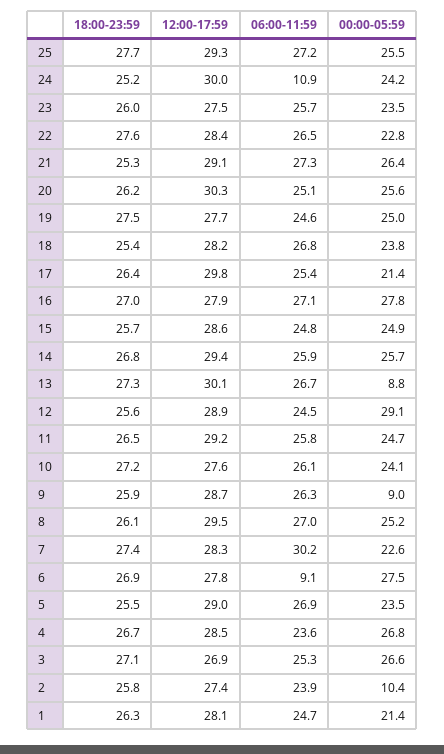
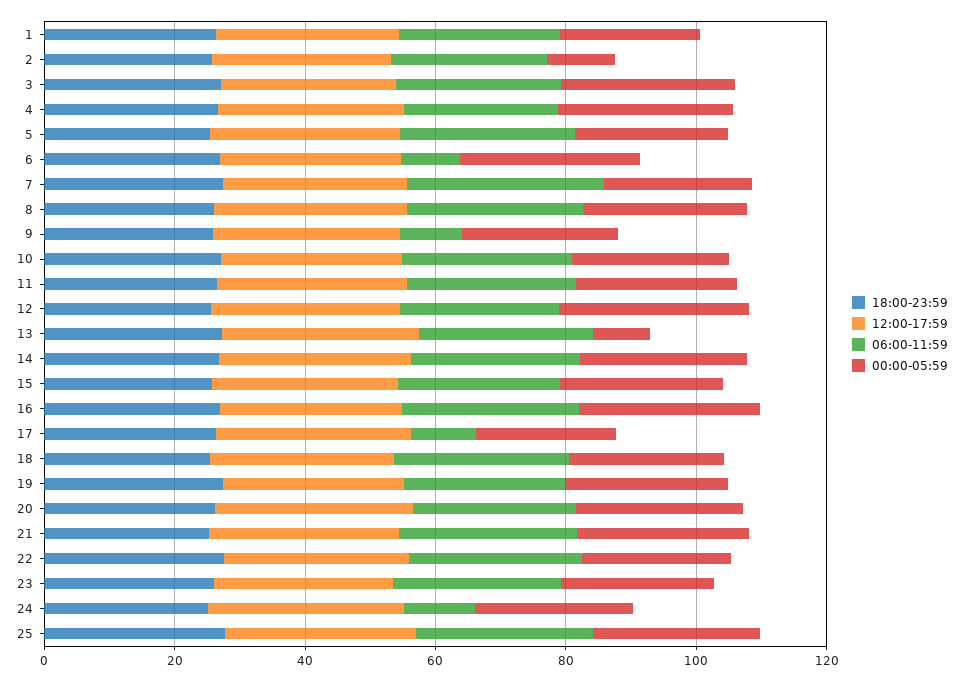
  {
    "18:00-23:59": {
      "25": 27.7,
      "24": 25.2,
      "23": 26,
      "22": 27.6,
      "21": 25.3,
      "20": 26.2,
      "19": 27.5,
      "18": 25.4,
      "17": 26.4,
      "16": 27,
      "15": 25.7,
      "14": 26.8,
      "13": 27.3,
      "12": 25.6,
      "11": 26.5,
      "10": 27.2,
      "9": 25.9,
      "8": 26.1,
      "7": 27.4,
      "6": 26.9,
      "5": 25.5,
      "4": 26.7,
      "3": 27.1,
      "2": 25.8,
      "1": 26.3
    },
    "12:00-17:59": {
      "25": 29.3,
      "24": 30,
      "23": 27.5,
      "22": 28.4,
      "21": 29.1,
      "20": 30.3,
      "19": 27.7,
      "18": 28.2,
      "17": 29.8,
      "16": 27.9,
      "15": 28.6,
      "14": 29.4,
      "13": 30.1,
      "12": 28.9,
      "11": 29.2,
      "10": 27.6,
      "9": 28.7,
      "8": 29.5,
      "7": 28.3,
      "6": 27.8,
      "5": 29,
      "4": 28.5,
      "3": 26.9,
      "2": 27.4,
      "1": 28.1
    },
    "06:00-11:59": {
      "25": 27.2,
      "24": 10.9,
      "23": 25.7,
      "22": 26.5,
      "21": 27.3,
      "20": 25.1,
      "19": 24.6,
      "18": 26.8,
-     "17": 25.4,
+     "17": 10,
      "16": 27.1,
      "15": 24.8,
      "14": 25.9,
      "13": 26.7,
      "12": 24.5,
      "11": 25.8,
      "10": 26.1,
-     "9": 26.3,
+     "9": 10,
      "8": 27,
      "7": 30.2,
      "6": 9.1,
      "5": 26.9,
      "4": 23.6,
      "3": 25.3,
      "2": 23.9,
      "1": 24.7
    },
    "00:00-05:59": {
      "25": 25.5,
      "24": 24.2,
      "23": 23.5,
      "22": 22.8,
      "21": 26.4,
      "20": 25.6,
      "19": 25,
      "18": 23.8,
      "17": 21.4,
      "16": 27.8,
      "15": 24.9,
      "14": 25.7,
      "13": 8.8,
      "12": 29.1,
      "11": 24.7,
      "10": 24.1,
-     "9": 9,
+     "9": 25,
      "8": 25.2,
      "7": 22.6,
      "6": 27.5,
      "5": 23.5,
      "4": 26.8,
      "3": 26.6,
      "2": 10.4,
      "1": 21.4
    }
  }

